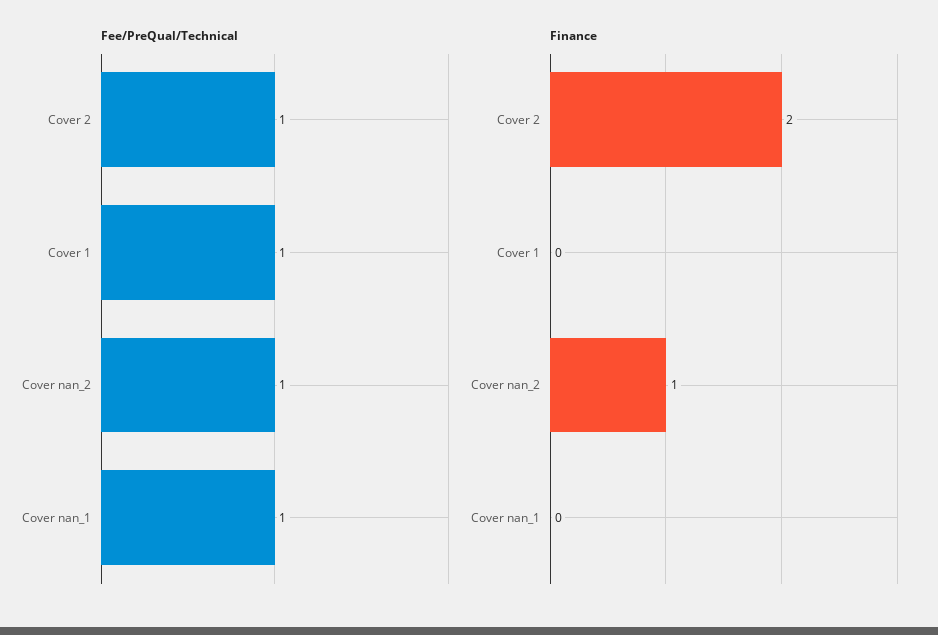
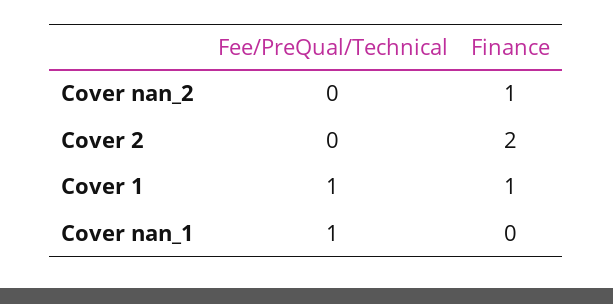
  {
    "Fee/PreQual/Technical": {
-     "Cover 2": 1,
+     "Cover 2": 0,
      "Cover 1": 1,
-     "Cover nan_2": 1,
+     "Cover nan_2": 0,
      "Cover nan_1": 1
    },
    "Finance": {
      "Cover 2": 2,
-     "Cover 1": 0,
+     "Cover 1": 1,
      "Cover nan_2": 1,
      "Cover nan_1": 0
    }
  }

